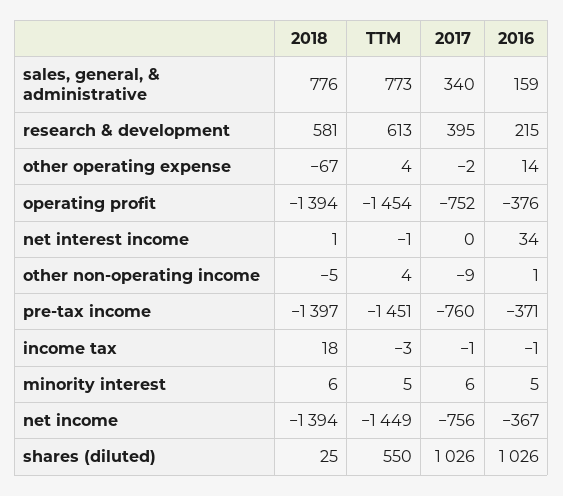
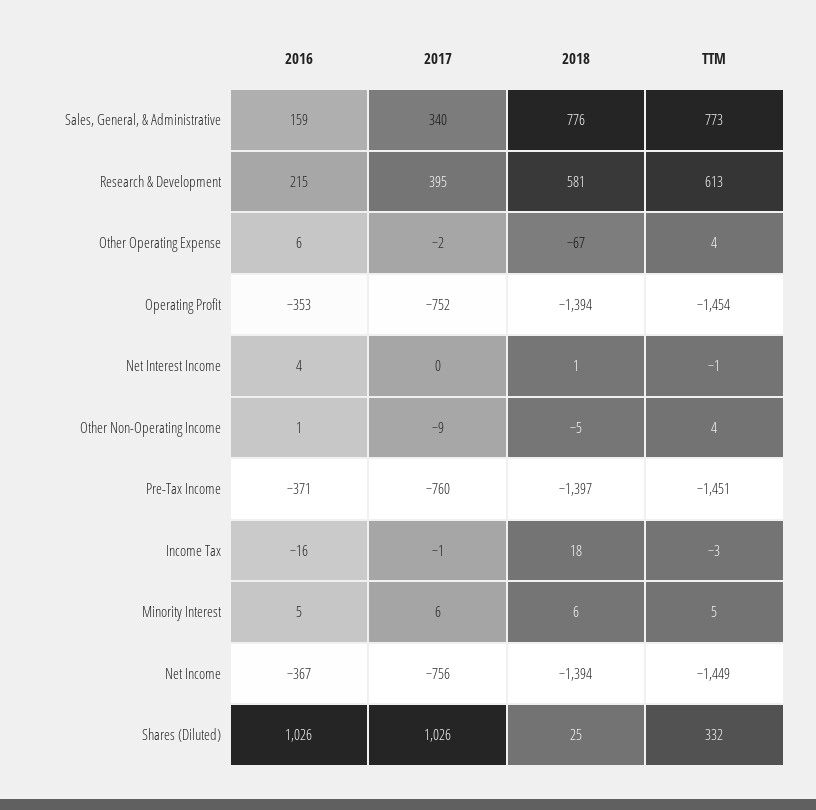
  {
    "2018": {
      "sales, general, & administrative": 776,
      "research & development": 581,
      "other operating expense": -67,
      "operating profit": -1394,
      "net interest income": 1,
      "other non-operating income": -5,
      "pre-tax income": -1397,
      "income tax": 18,
      "minority interest": 6,
      "net income": -1394,
      "shares (diluted)": 25
    },
    "TTM": {
      "sales, general, & administrative": 773,
      "research & development": 613,
      "other operating expense": 4,
      "operating profit": -1454,
      "net interest income": -1,
      "other non-operating income": 4,
      "pre-tax income": -1451,
      "income tax": -3,
      "minority interest": 5,
      "net income": -1449,
-     "shares (diluted)": 550
+     "shares (diluted)": 332
    },
    "2017": {
      "sales, general, & administrative": 340,
      "research & development": 395,
      "other operating expense": -2,
      "operating profit": -752,
      "net interest income": 0,
      "other non-operating income": -9,
      "pre-tax income": -760,
      "income tax": -1,
      "minority interest": 6,
      "net income": -756,
      "shares (diluted)": 1026
    },
    "2016": {
      "sales, general, & administrative": 159,
      "research & development": 215,
-     "other operating expense": 14,
+     "other operating expense": 6,
-     "operating profit": -376,
+     "operating profit": -353,
-     "net interest income": 34,
+     "net interest income": 4,
      "other non-operating income": 1,
      "pre-tax income": -371,
-     "income tax": -1,
+     "income tax": -16,
      "minority interest": 5,
      "net income": -367,
      "shares (diluted)": 1026
    }
  }

